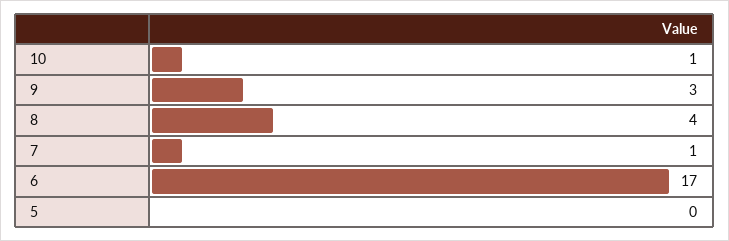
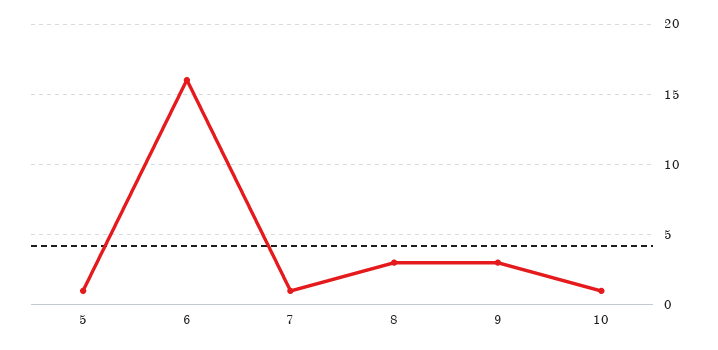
  {
    "10": 1,
    "9": 3,
-   "8": 4,
+   "8": 3,
    "7": 1,
-   "6": 17,
+   "6": 16,
-   "5": 0
+   "5": 1
  }

